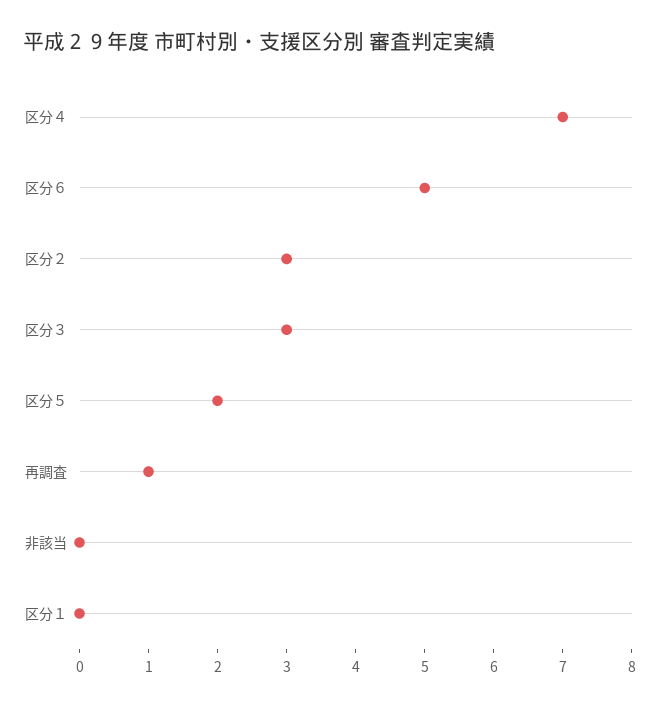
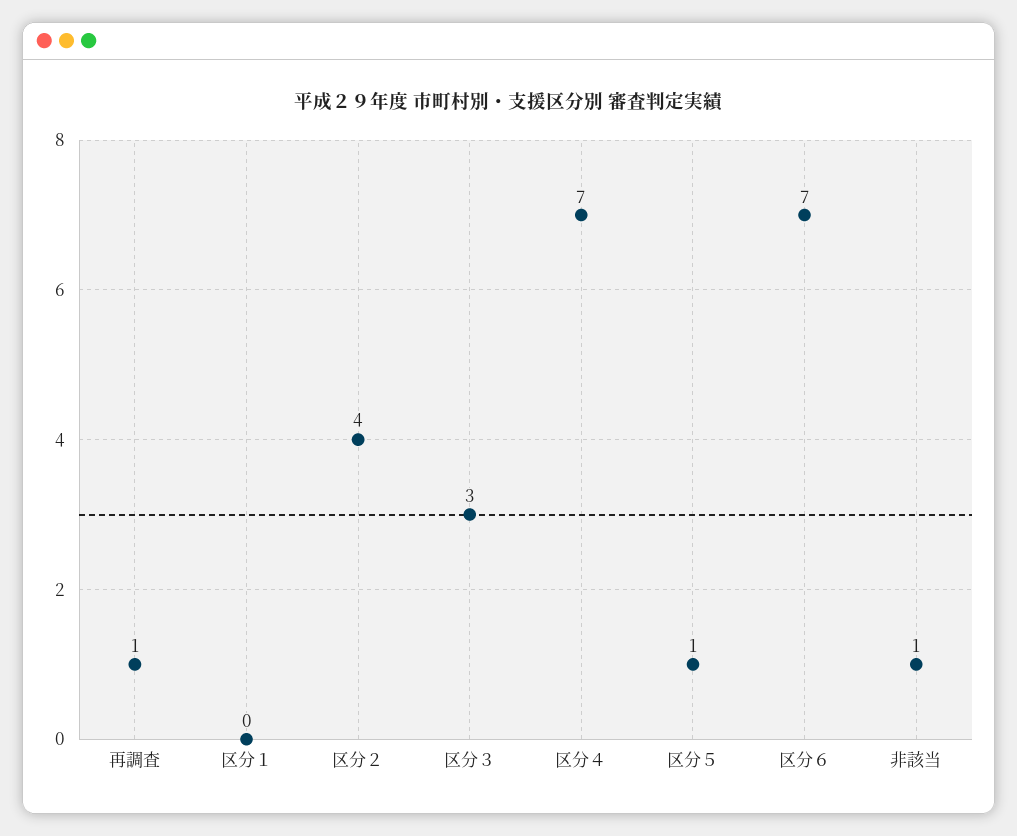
  {
    "区分４": 7,
-   "区分６": 5,
+   "区分６": 7,
-   "区分２": 3,
+   "区分２": 4,
    "区分３": 3,
-   "区分５": 2,
+   "区分５": 1,
    "再調査": 1,
-   "非該当": 0,
+   "非該当": 1,
    "区分１": 0
  }

